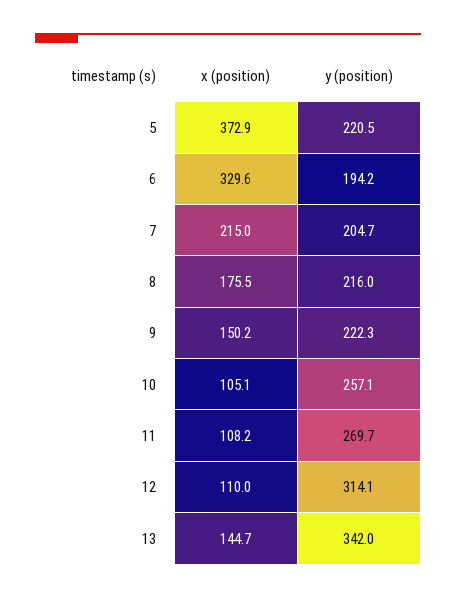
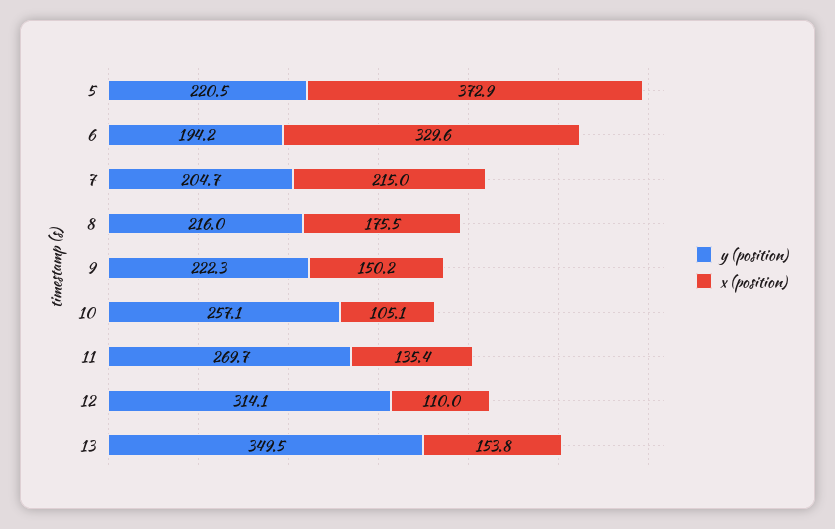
  {
    "x (position)": {
      "5": 372.9,
      "6": 329.6,
      "7": 215,
      "8": 175.5,
      "9": 150.2,
      "10": 105.1,
-     "11": 108.2,
+     "11": 135.4,
      "12": 110,
-     "13": 144.7
+     "13": 153.8
    },
    "y (position)": {
      "5": 220.5,
      "6": 194.2,
      "7": 204.7,
      "8": 216,
      "9": 222.3,
      "10": 257.1,
      "11": 269.7,
      "12": 314.1,
-     "13": 342
+     "13": 349.5
    }
  }

